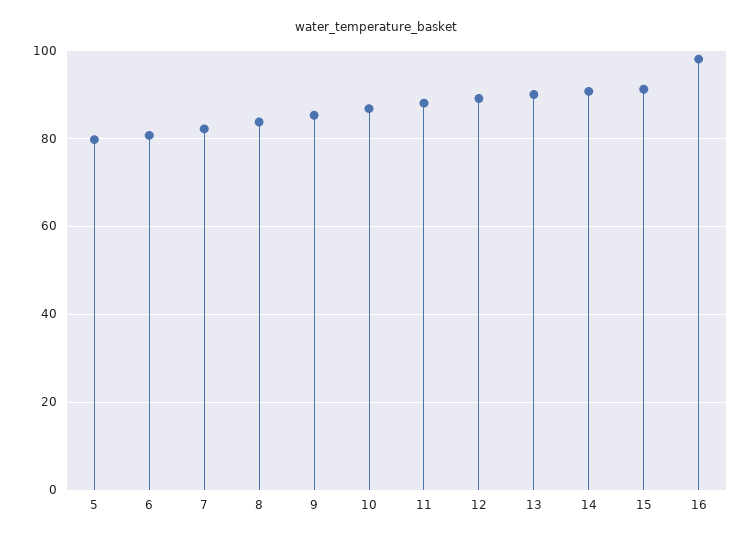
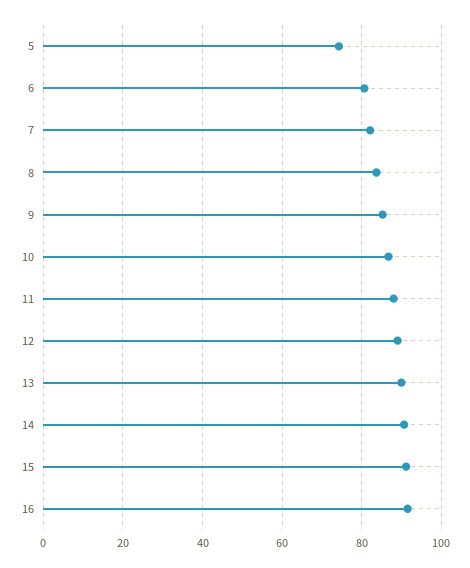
  {
-   "5": 80,
+   "5": 74,
    "6": 80,
    "7": 82,
    "8": 84,
    "9": 86,
    "10": 86,
    "11": 88,
    "12": 90,
    "13": 90,
    "14": 90,
    "15": 92,
-   "16": 98
+   "16": 92
  }

